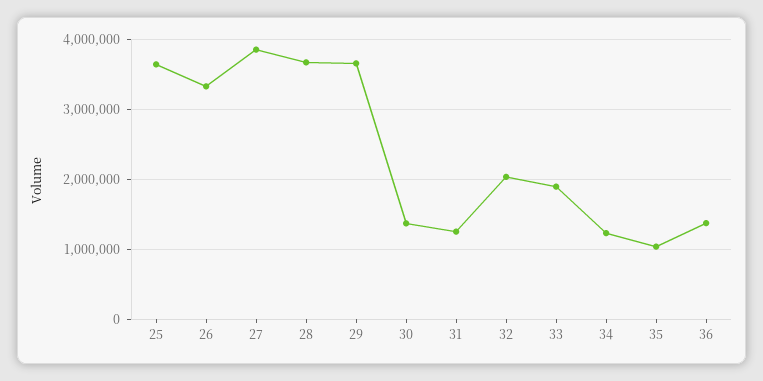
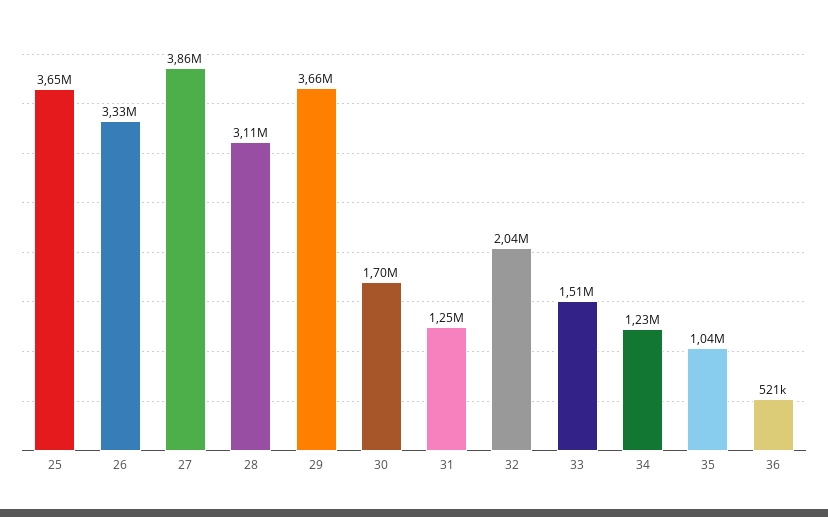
  {
    "25": 3650000,
    "26": 3330000,
    "27": 3860000,
-   "28": 3700000,
+   "28": 3110000,
    "29": 3660000,
-   "30": 1400000,
+   "30": 1700000,
    "31": 1250000,
    "32": 2040000,
-   "33": 1900000,
+   "33": 1510000,
    "34": 1230000,
    "35": 1040000,
-   "36": 1400000
+   "36": 521000
  }

